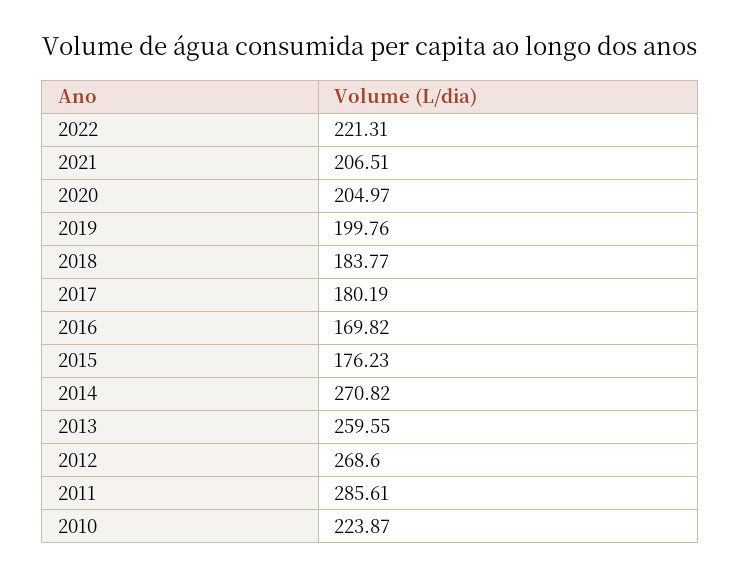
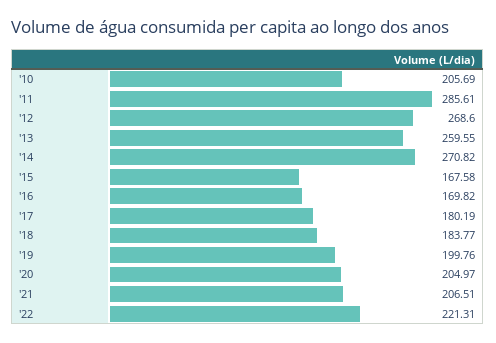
  {
    "2022": 221.31,
    "2021": 206.51,
    "2020": 204.97,
    "2019": 199.76,
    "2018": 183.77,
    "2017": 180.19,
    "2016": 169.82,
-   "2015": 176.23,
+   "2015": 167.58,
    "2014": 270.82,
    "2013": 259.55,
    "2012": 268.6,
    "2011": 285.61,
-   "2010": 223.87
+   "2010": 205.69
  }

